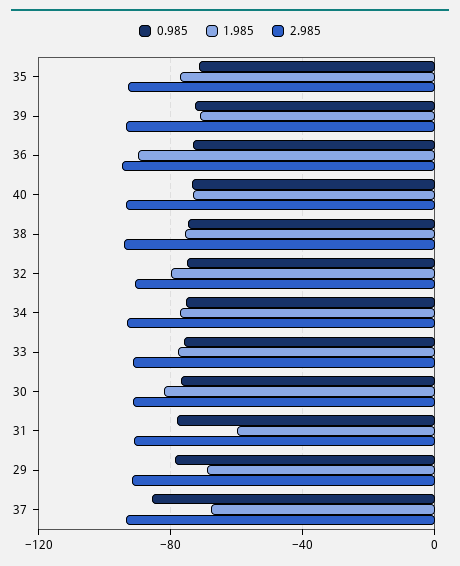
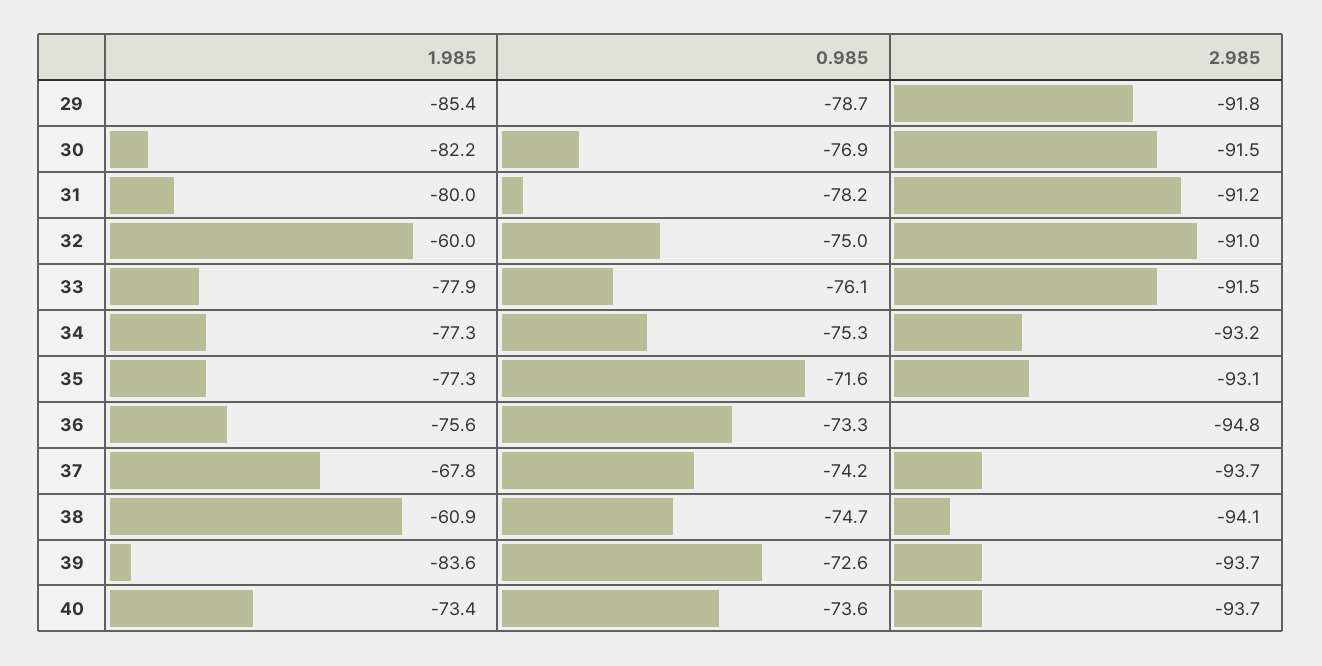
  {
    "0.985": {
      "35": -71.6,
      "39": -72.6,
      "36": -73.3,
      "40": -73.6,
      "38": -74.7,
      "32": -75,
      "34": -75.3,
      "33": -76.1,
      "30": -76.9,
      "31": -78.2,
      "29": -78.7,
-     "37": -85
+     "37": -74.2
    },
    "1.985": {
      "35": -77.3,
-     "39": -70,
+     "39": -83.6,
-     "36": -90,
+     "36": -75.6,
      "40": -73.4,
-     "38": -75,
+     "38": -60.9,
-     "32": -80,
+     "32": -60,
      "34": -77.3,
      "33": -77.9,
      "30": -82.2,
-     "31": -60,
+     "31": -80,
-     "29": -70,
+     "29": -85.4,
      "37": -67.8
    },
    "2.985": {
      "35": -93.1,
      "39": -93.7,
      "36": -94.8,
      "40": -93.7,
      "38": -94.1,
      "32": -91,
      "34": -93.2,
      "33": -91.5,
      "30": -91.5,
      "31": -91.2,
      "29": -91.8,
      "37": -93.7
    }
  }

